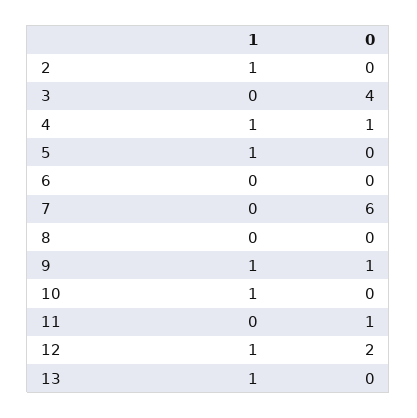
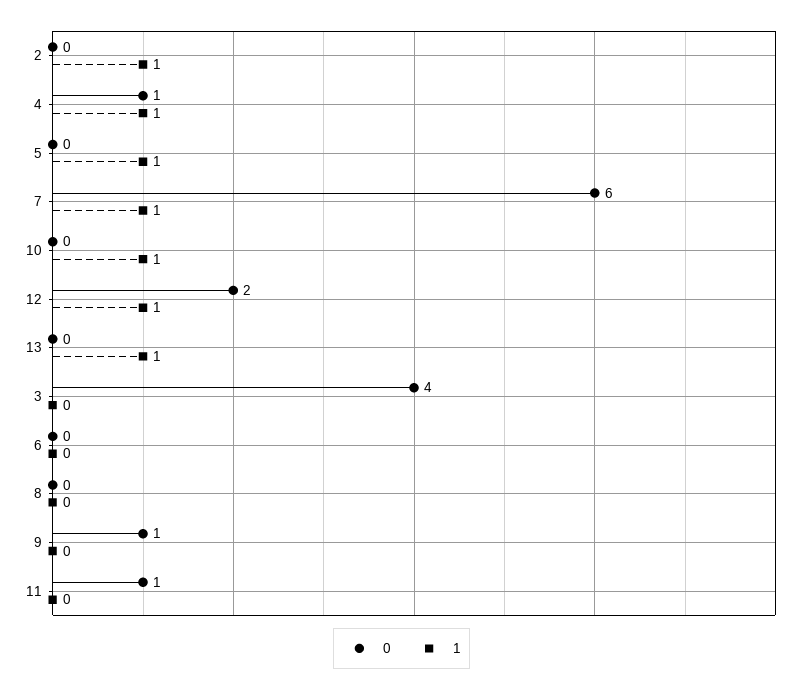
  {
    "1": {
      "2": 1,
      "3": 0,
      "4": 1,
      "5": 1,
      "6": 0,
-     "7": 0,
+     "7": 1,
      "8": 0,
-     "9": 1,
+     "9": 0,
      "10": 1,
      "11": 0,
      "12": 1,
      "13": 1
    },
    "0": {
      "2": 0,
      "3": 4,
      "4": 1,
      "5": 0,
      "6": 0,
      "7": 6,
      "8": 0,
      "9": 1,
      "10": 0,
      "11": 1,
      "12": 2,
      "13": 0
    }
  }

